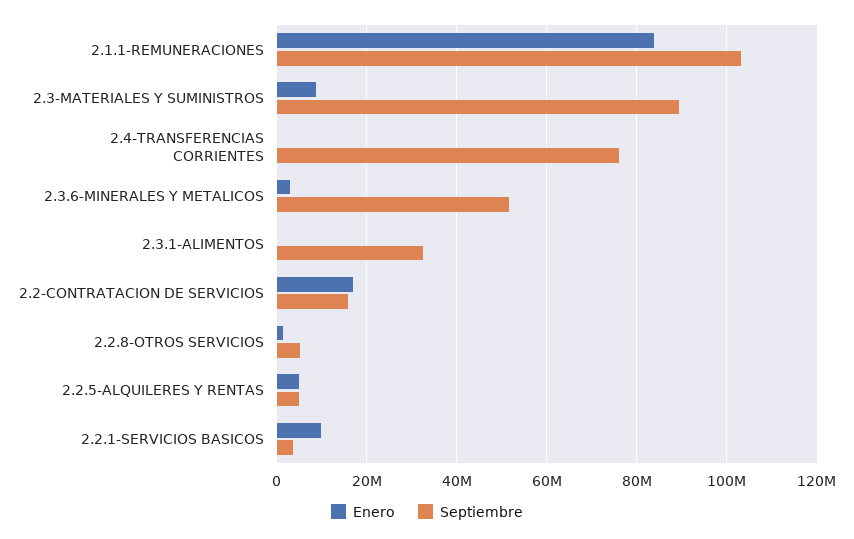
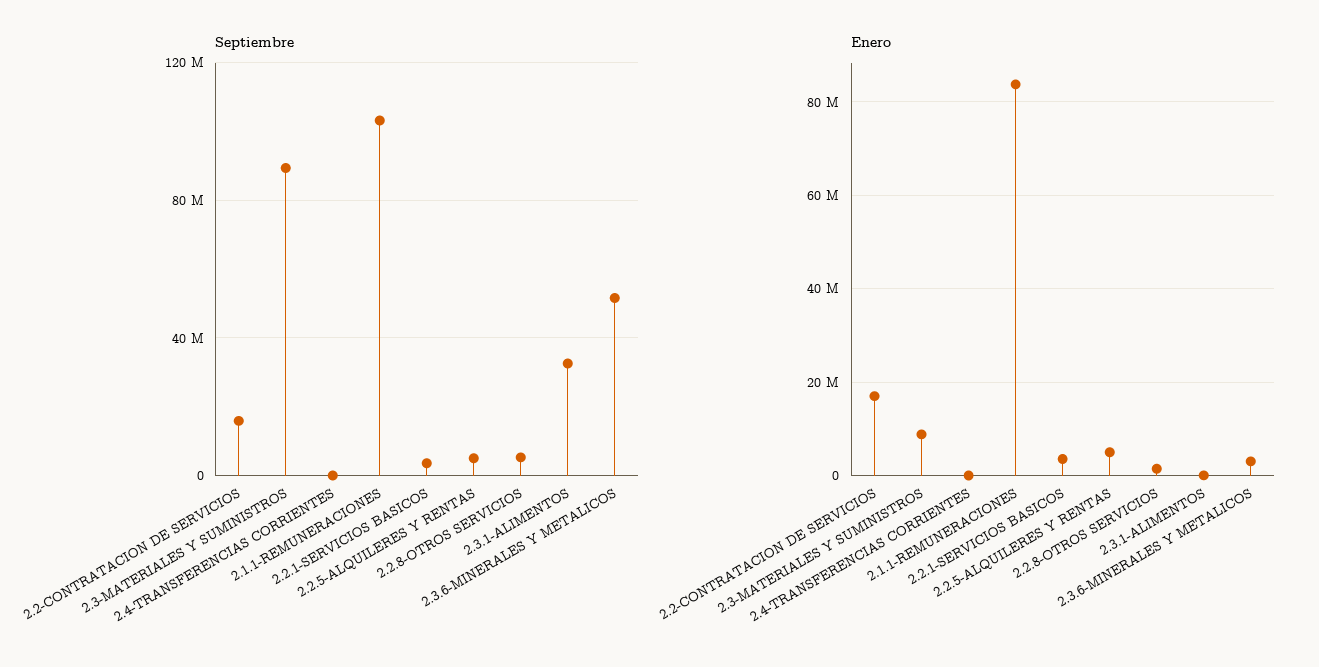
  {
    "Enero": {
      "2.1.1-REMUNERACIONES": 84000000,
      "2.3-MATERIALES Y SUMINISTROS": 8000000,
      "2.4-TRANSFERENCIAS CORRIENTES": 0,
      "2.3.6-MINERALES Y METALICOS": 4000000,
      "2.3.1-ALIMENTOS": 0,
      "2.2-CONTRATACION DE SERVICIOS": 16000000,
      "2.2.8-OTROS SERVICIOS": 2000000,
      "2.2.5-ALQUILERES Y RENTAS": 4000000,
-     "2.2.1-SERVICIOS BASICOS": 10000000
+     "2.2.1-SERVICIOS BASICOS": 4000000
    },
    "Septiembre": {
      "2.1.1-REMUNERACIONES": 104000000,
      "2.3-MATERIALES Y SUMINISTROS": 90000000,
-     "2.4-TRANSFERENCIAS CORRIENTES": 76000000,
+     "2.4-TRANSFERENCIAS CORRIENTES": 0,
      "2.3.6-MINERALES Y METALICOS": 52000000,
      "2.3.1-ALIMENTOS": 32000000,
      "2.2-CONTRATACION DE SERVICIOS": 16000000,
      "2.2.8-OTROS SERVICIOS": 6000000,
      "2.2.5-ALQUILERES Y RENTAS": 6000000,
      "2.2.1-SERVICIOS BASICOS": 4000000
    }
  }

